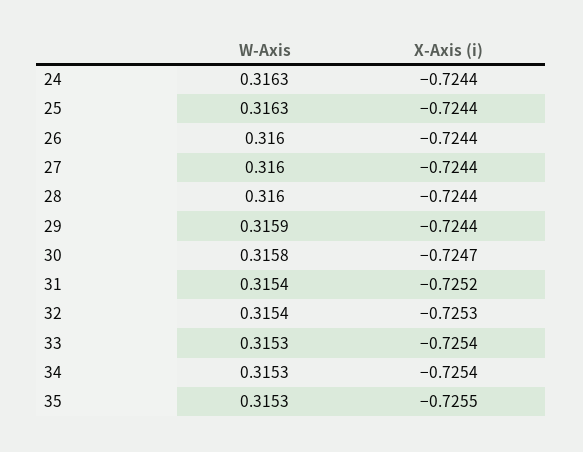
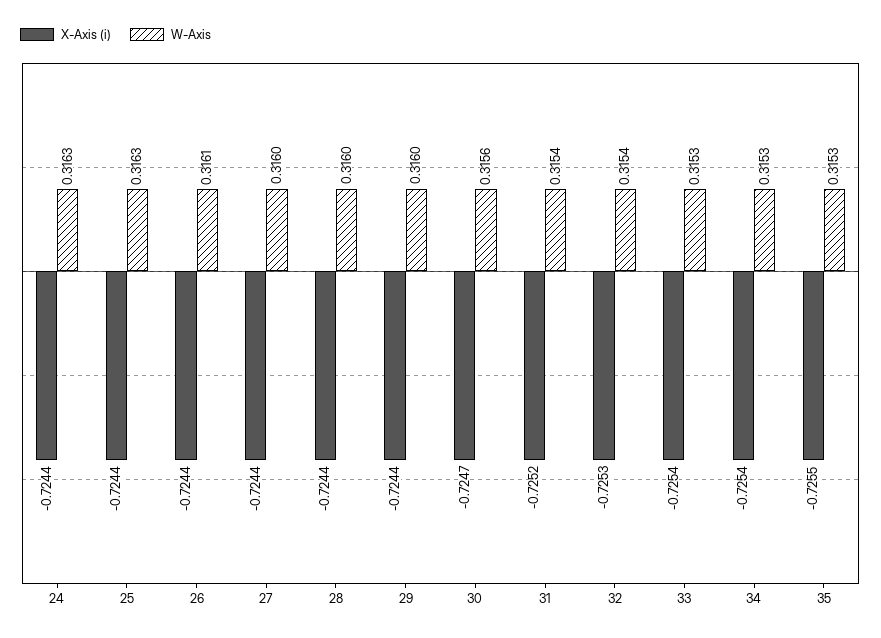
  {
    "W-Axis": {
      "24": 0.3163,
      "25": 0.3163,
-     "26": 0.316,
+     "26": 0.3161,
      "27": 0.316,
      "28": 0.316,
-     "29": 0.3159,
+     "29": 0.316,
-     "30": 0.3158,
+     "30": 0.3156,
      "31": 0.3154,
      "32": 0.3154,
      "33": 0.3153,
      "34": 0.3153,
      "35": 0.3153
    },
    "X-Axis (i)": {
      "24": -0.7244,
      "25": -0.7244,
      "26": -0.7244,
      "27": -0.7244,
      "28": -0.7244,
      "29": -0.7244,
      "30": -0.7247,
      "31": -0.7252,
      "32": -0.7253,
      "33": -0.7254,
      "34": -0.7254,
      "35": -0.7255
    }
  }

